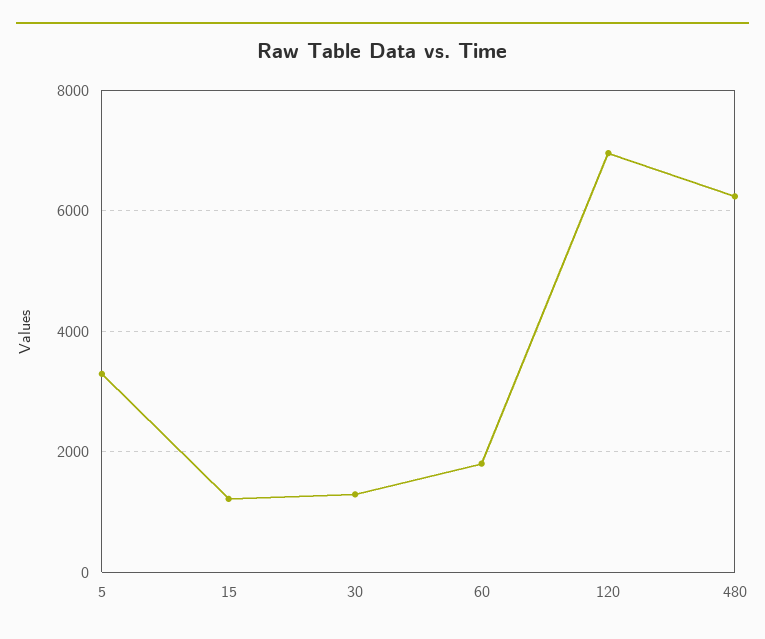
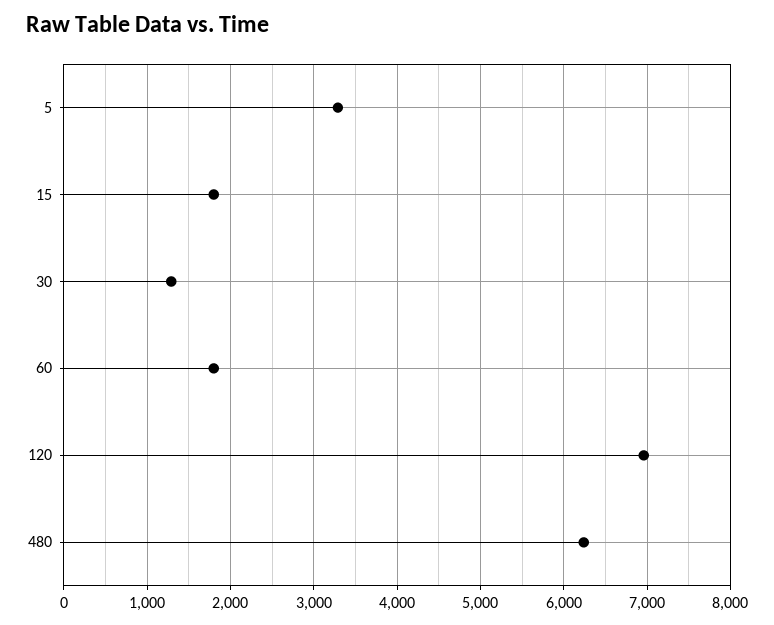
  {
    "5": 3300,
-   "15": 1200,
+   "15": 1800,
    "30": 1300,
    "60": 1800,
    "120": 7000,
    "480": 6200
  }

